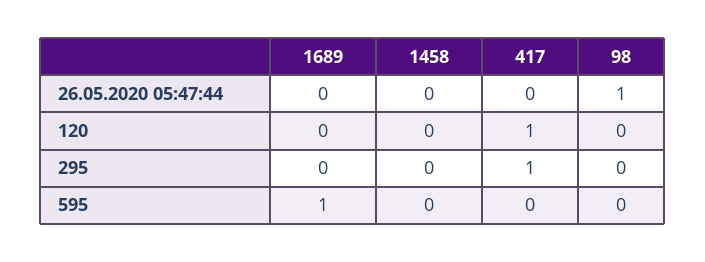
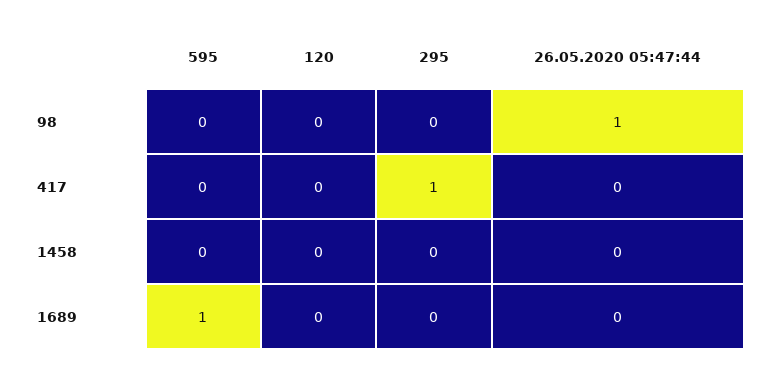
  {
    "1689": {
      "26.05.2020 05:47:44": 0,
      "120": 0,
      "295": 0,
      "595": 1
    },
    "1458": {
      "26.05.2020 05:47:44": 0,
      "120": 0,
      "295": 0,
      "595": 0
    },
    "417": {
      "26.05.2020 05:47:44": 0,
-     "120": 1,
+     "120": 0,
      "295": 1,
      "595": 0
    },
    "98": {
      "26.05.2020 05:47:44": 1,
      "120": 0,
      "295": 0,
      "595": 0
    }
  }

